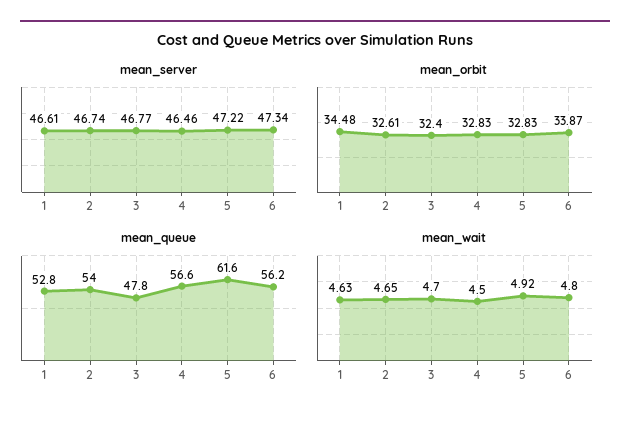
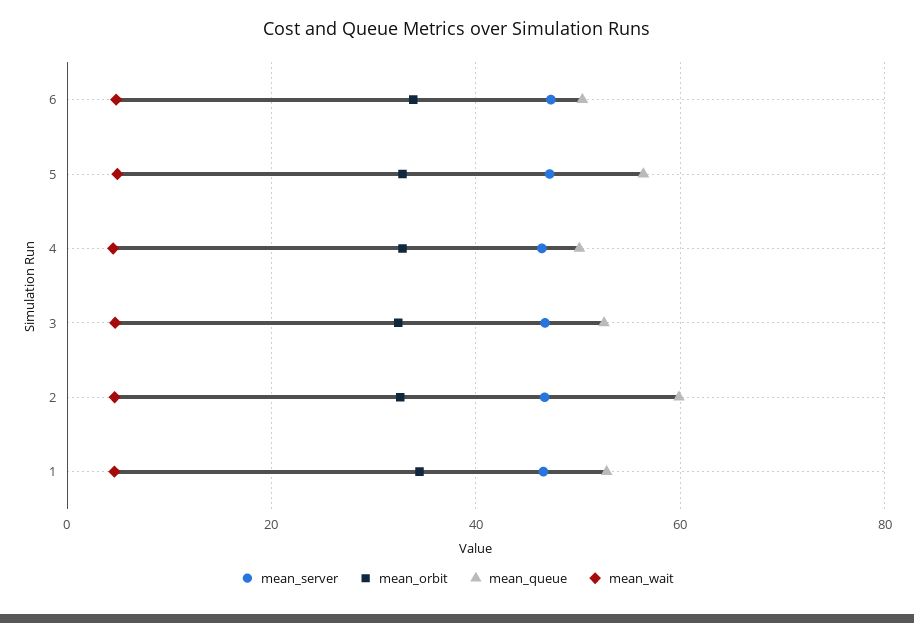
  {
    "mean_server": {
      "1": 46.61,
      "2": 46.74,
      "3": 46.77,
      "4": 46.46,
      "5": 47.22,
      "6": 47.34
    },
    "mean_orbit": {
      "1": 34.48,
      "2": 32.61,
      "3": 32.4,
      "4": 32.83,
      "5": 32.83,
      "6": 33.87
    },
    "mean_queue": {
      "1": 52.8,
-     "2": 54,
+     "2": 60,
-     "3": 47.8,
+     "3": 52,
-     "4": 56.6,
+     "4": 50,
-     "5": 61.6,
+     "5": 56,
-     "6": 56.2
+     "6": 50
    },
    "mean_wait": {
      "1": 4.63,
      "2": 4.65,
      "3": 4.7,
      "4": 4.5,
      "5": 4.92,
      "6": 4.8
    }
  }

